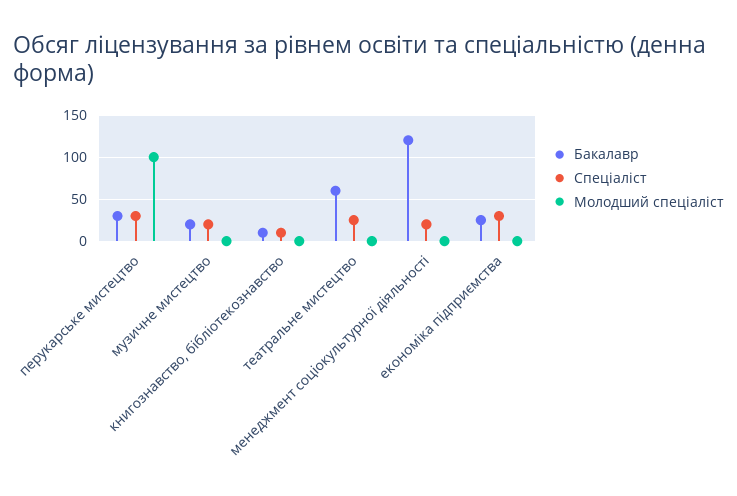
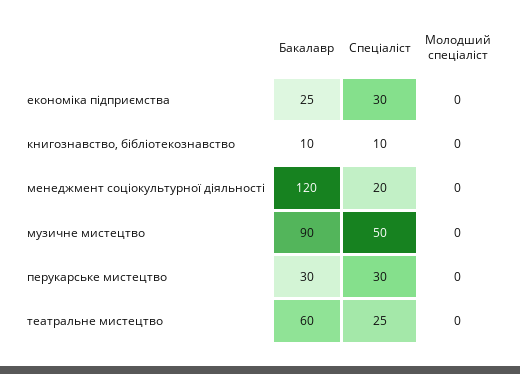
  {
    "Бакалавр": {
      "перукарське мистецтво": 30,
-     "музичне мистецтво": 20,
+     "музичне мистецтво": 90,
      "книгознавство, бібліотекознавство": 10,
      "театральне мистецтво": 60,
      "менеджмент соціокультурної діяльності": 120,
      "економіка підприємства": 25
    },
    "Спеціаліст": {
      "перукарське мистецтво": 30,
-     "музичне мистецтво": 20,
+     "музичне мистецтво": 50,
      "книгознавство, бібліотекознавство": 10,
      "театральне мистецтво": 25,
      "менеджмент соціокультурної діяльності": 20,
      "економіка підприємства": 30
    },
    "Молодший спеціаліст": {
-     "перукарське мистецтво": 100,
+     "перукарське мистецтво": 0,
      "музичне мистецтво": 0,
      "книгознавство, бібліотекознавство": 0,
      "театральне мистецтво": 0,
      "менеджмент соціокультурної діяльності": 0,
      "економіка підприємства": 0
    }
  }

